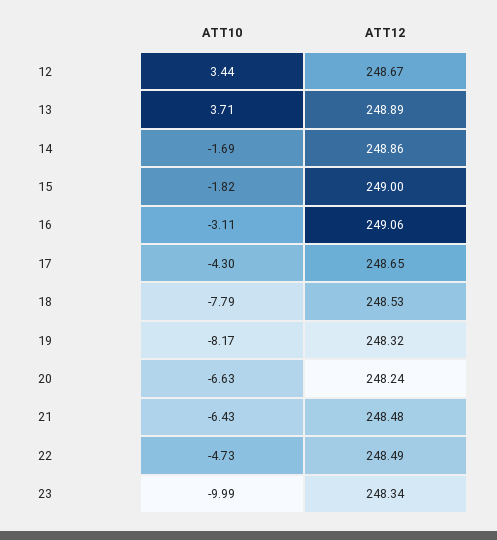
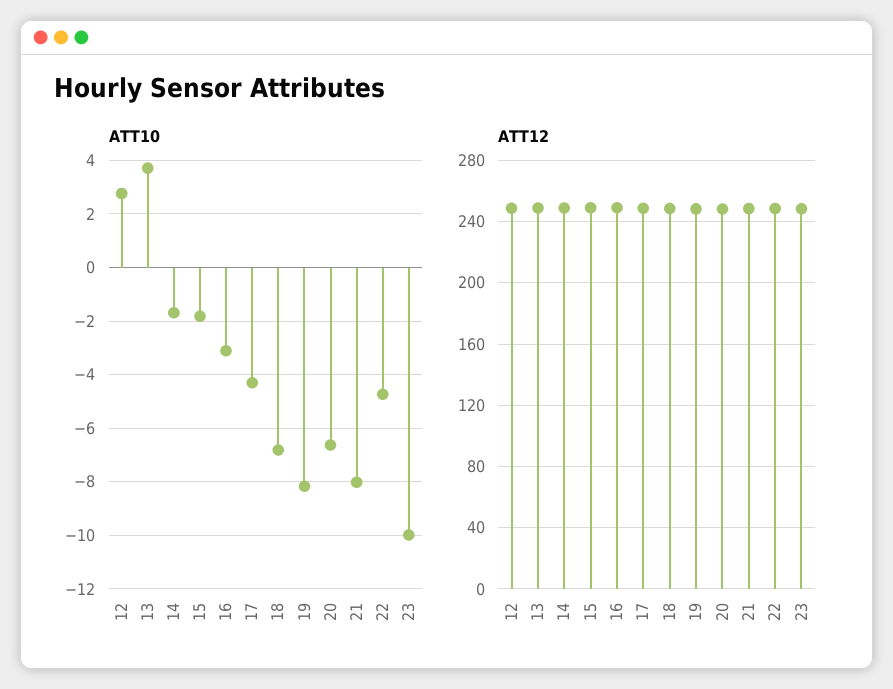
  {
    "ATT10": {
-     "12": 3.44,
+     "12": 2.75,
      "13": 3.71,
      "14": -1.69,
      "15": -1.82,
      "16": -3.11,
      "17": -4.3,
-     "18": -7.79,
+     "18": -6.75,
      "19": -8.17,
      "20": -6.63,
-     "21": -6.43,
+     "21": -8,
      "22": -4.73,
      "23": -9.99
    },
    "ATT12": {
      "12": 248.67,
      "13": 248.89,
      "14": 248.86,
      "15": 249,
      "16": 249.06,
      "17": 248.65,
      "18": 248.53,
      "19": 248.32,
      "20": 248.24,
      "21": 248.48,
      "22": 248.49,
      "23": 248.34
    }
  }

